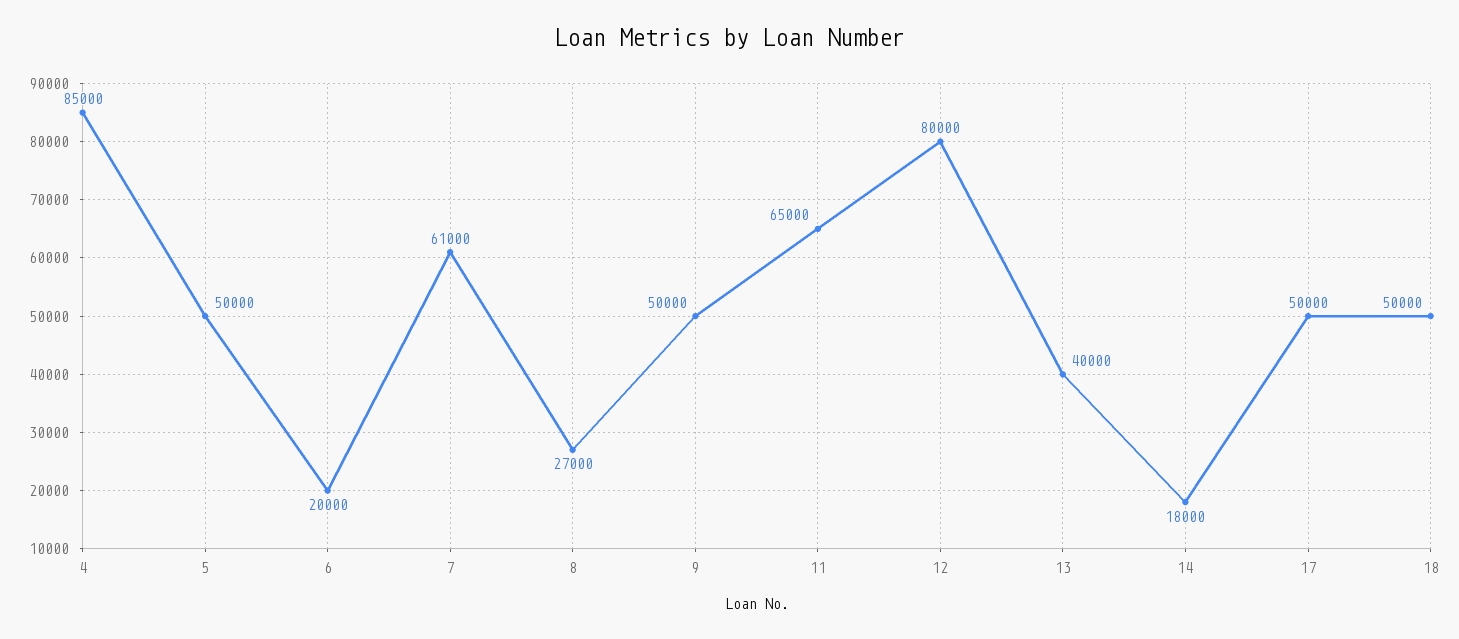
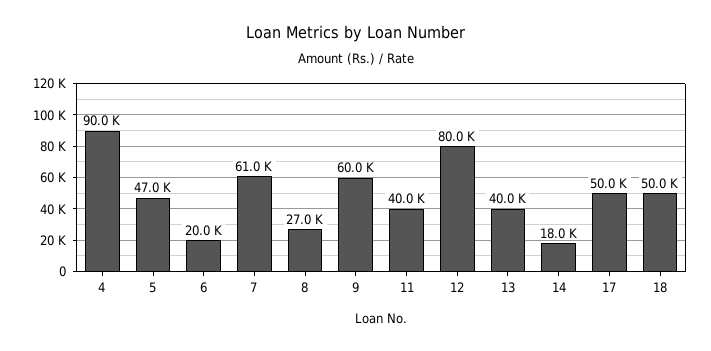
  {
-   "4": 85000,
+   "4": 90000,
-   "5": 50000,
+   "5": 47000,
    "6": 20000,
    "7": 61000,
    "8": 27000,
-   "9": 50000,
+   "9": 60000,
-   "11": 65000,
+   "11": 40000,
    "12": 80000,
    "13": 40000,
    "14": 18000,
    "17": 50000,
    "18": 50000
  }

